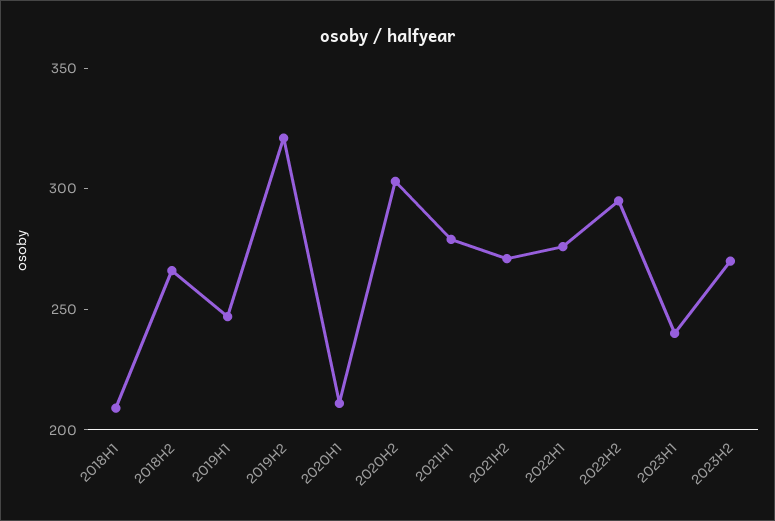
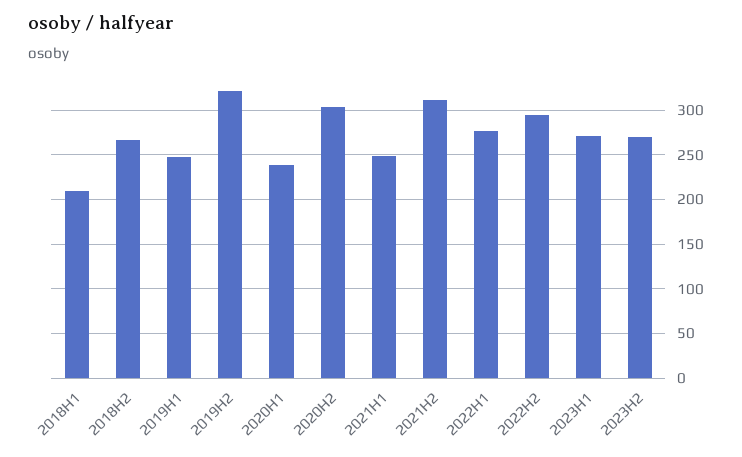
  {
    "2018H1": 210,
    "2018H2": 270,
    "2019H1": 250,
    "2019H2": 320,
-   "2020H1": 210,
+   "2020H1": 240,
    "2020H2": 300,
-   "2021H1": 280,
+   "2021H1": 250,
-   "2021H2": 270,
+   "2021H2": 310,
    "2022H1": 280,
    "2022H2": 300,
-   "2023H1": 240,
+   "2023H1": 270,
    "2023H2": 270
  }

